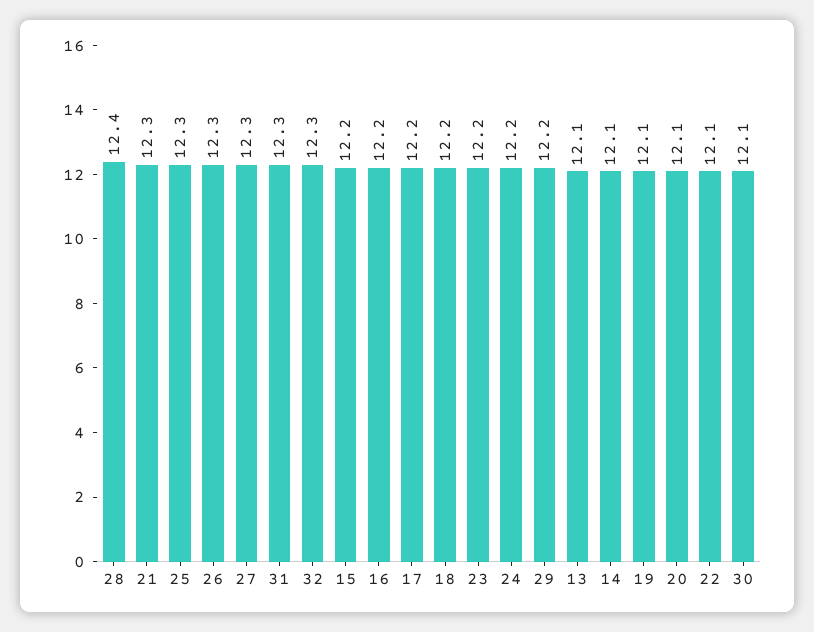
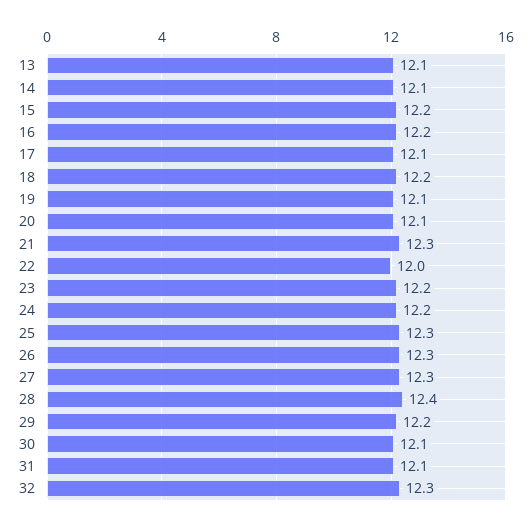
  {
    "28": 12.4,
    "21": 12.3,
    "25": 12.3,
    "26": 12.3,
    "27": 12.3,
-   "31": 12.3,
+   "31": 12.1,
    "32": 12.3,
    "15": 12.2,
    "16": 12.2,
-   "17": 12.2,
+   "17": 12.1,
    "18": 12.2,
    "23": 12.2,
    "24": 12.2,
    "29": 12.2,
    "13": 12.1,
    "14": 12.1,
    "19": 12.1,
    "20": 12.1,
-   "22": 12.1,
+   "22": 12,
    "30": 12.1
  }

